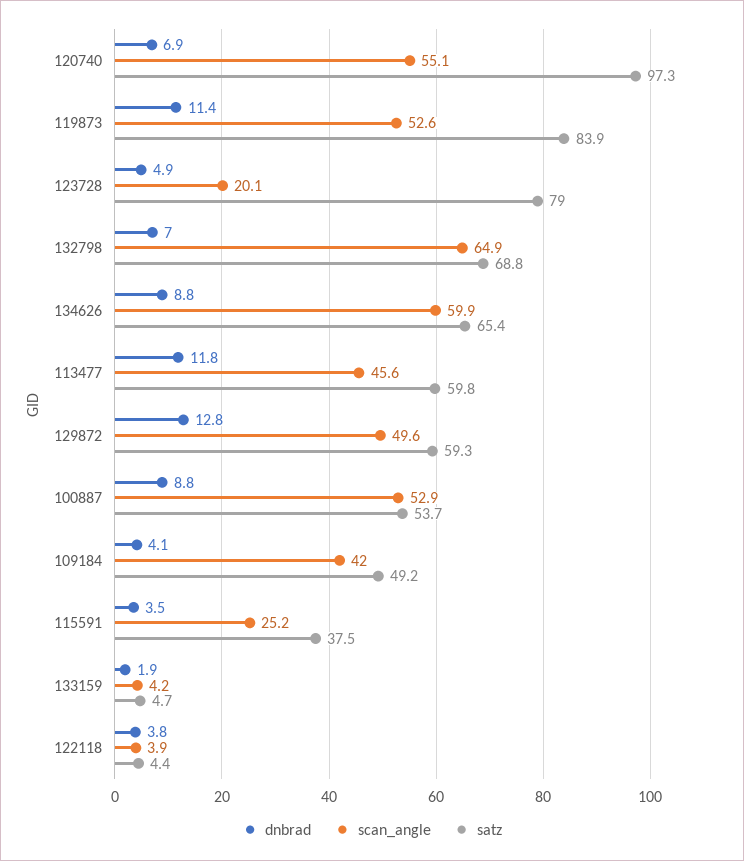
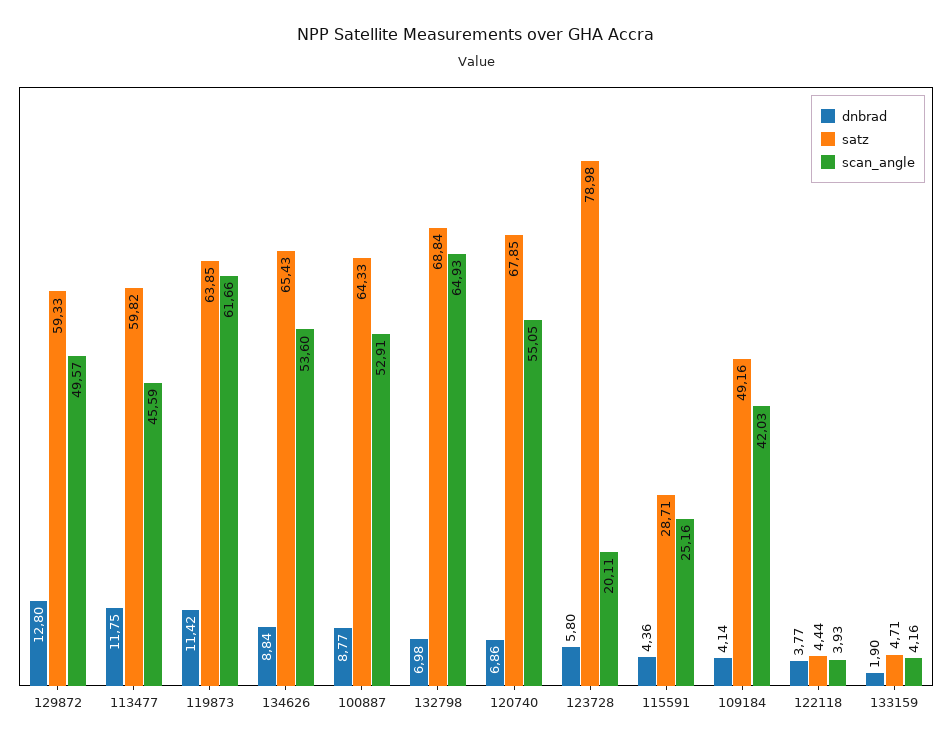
  {
    "dnbrad": {
      "120740": 6.86,
      "119873": 11.42,
-     "123728": 4.9,
+     "123728": 5.8,
      "132798": 6.98,
      "134626": 8.84,
      "113477": 11.75,
      "129872": 12.8,
      "100887": 8.77,
      "109184": 4.14,
-     "115591": 3.5,
+     "115591": 4.36,
      "133159": 1.9,
      "122118": 3.77
    },
    "scan_angle": {
      "120740": 55.05,
-     "119873": 52.6,
+     "119873": 61.66,
      "123728": 20.11,
      "132798": 64.93,
-     "134626": 59.9,
+     "134626": 53.6,
      "113477": 45.59,
      "129872": 49.57,
      "100887": 52.91,
      "109184": 42.03,
      "115591": 25.16,
      "133159": 4.16,
      "122118": 3.93
    },
    "satz": {
-     "120740": 97.3,
+     "120740": 67.85,
-     "119873": 83.9,
+     "119873": 63.85,
      "123728": 78.98,
      "132798": 68.84,
      "134626": 65.43,
      "113477": 59.82,
      "129872": 59.33,
-     "100887": 53.7,
+     "100887": 64.33,
      "109184": 49.16,
-     "115591": 37.5,
+     "115591": 28.71,
      "133159": 4.71,
      "122118": 4.44
    }
  }

